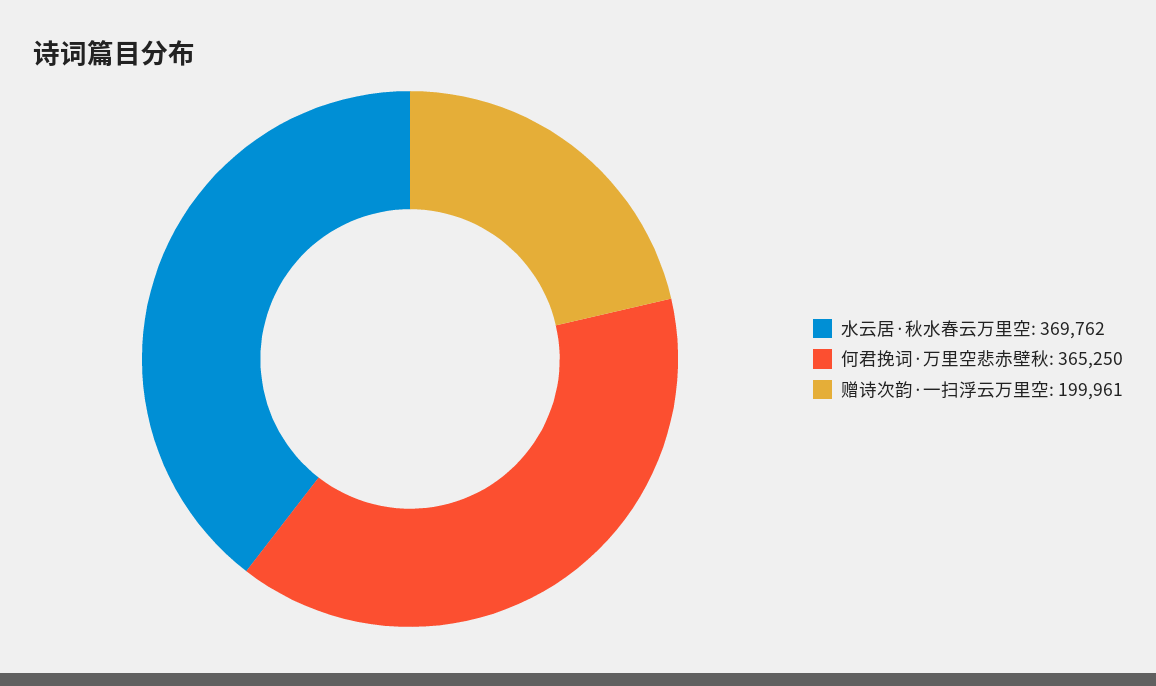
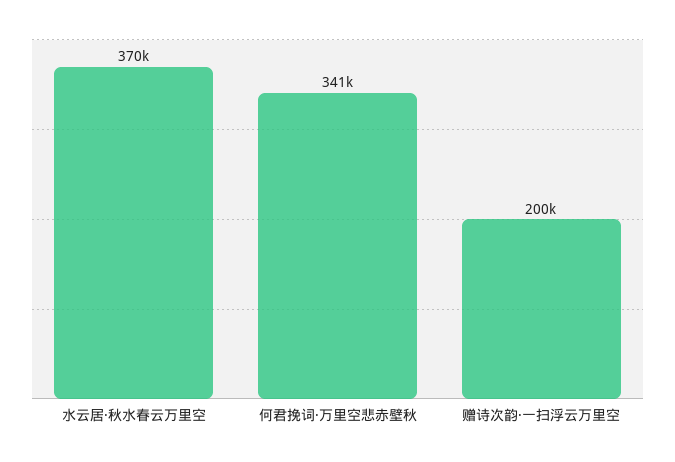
  {
    "水云居·秋水春云万里空": 369762,
-   "何君挽词·万里空悲赤壁秋": 365250,
+   "何君挽词·万里空悲赤壁秋": 341000,
    "赠诗次韵·一扫浮云万里空": 199961
  }

